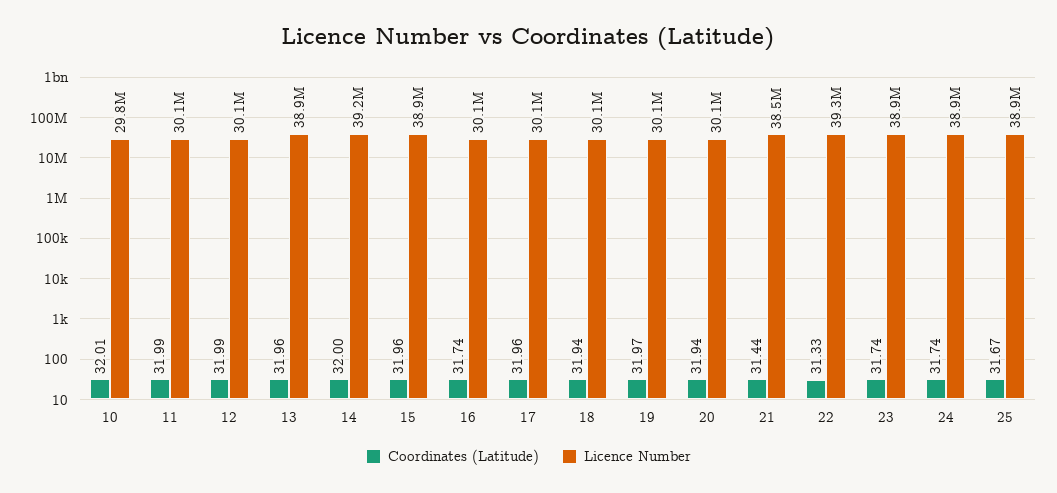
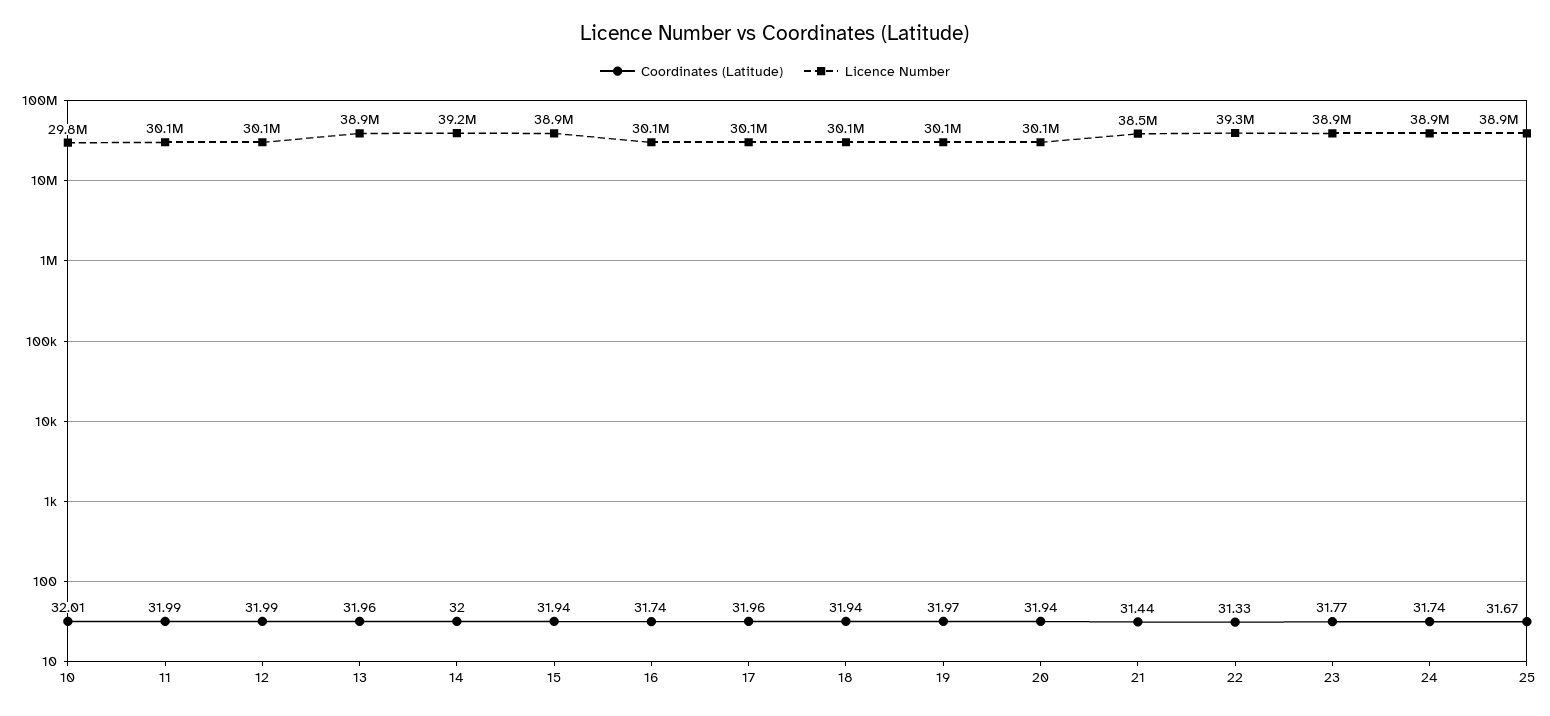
  {
    "Coordinates (Latitude)": {
      "10": 32.01,
      "11": 31.99,
      "12": 31.99,
      "13": 31.96,
      "14": 32,
-     "15": 31.96,
+     "15": 31.94,
      "16": 31.74,
      "17": 31.96,
      "18": 31.94,
      "19": 31.97,
      "20": 31.94,
      "21": 31.44,
      "22": 31.33,
-     "23": 31.74,
+     "23": 31.77,
      "24": 31.74,
      "25": 31.67
    },
    "Licence Number": {
      "10": 29800000,
      "11": 30100000,
      "12": 30100000,
      "13": 38900000,
      "14": 39200000,
      "15": 38900000,
      "16": 30100000,
      "17": 30100000,
      "18": 30100000,
      "19": 30100000,
      "20": 30100000,
      "21": 38500000,
      "22": 39300000,
      "23": 38900000,
      "24": 38900000,
      "25": 38900000
    }
  }

